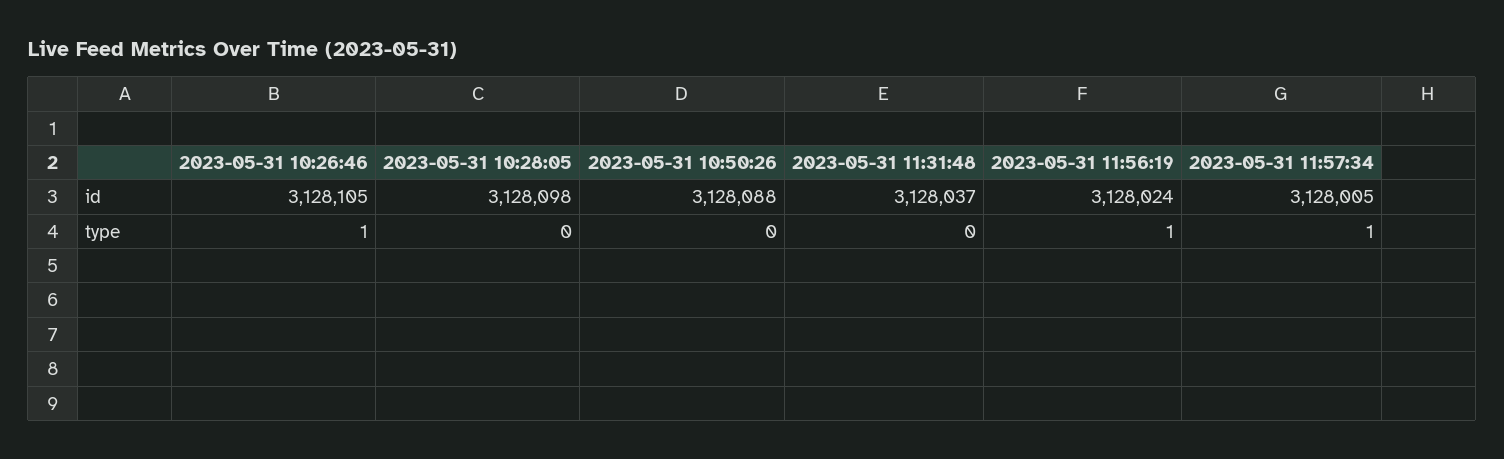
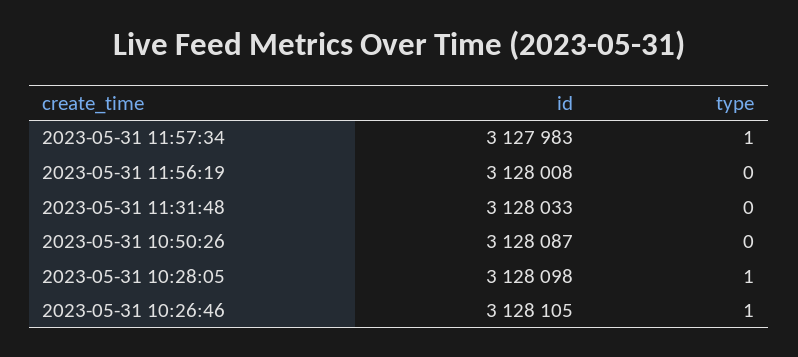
  {
    "2023-05-31 10:26:46": {
      "id": 3128105,
      "type": 1
    },
    "2023-05-31 10:28:05": {
      "id": 3128098,
-     "type": 0
+     "type": 1
    },
    "2023-05-31 10:50:26": {
-     "id": 3128088,
+     "id": 3128087,
      "type": 0
    },
    "2023-05-31 11:31:48": {
-     "id": 3128037,
+     "id": 3128033,
      "type": 0
    },
    "2023-05-31 11:56:19": {
-     "id": 3128024,
+     "id": 3128008,
-     "type": 1
+     "type": 0
    },
    "2023-05-31 11:57:34": {
-     "id": 3128005,
+     "id": 3127983,
      "type": 1
    }
  }

